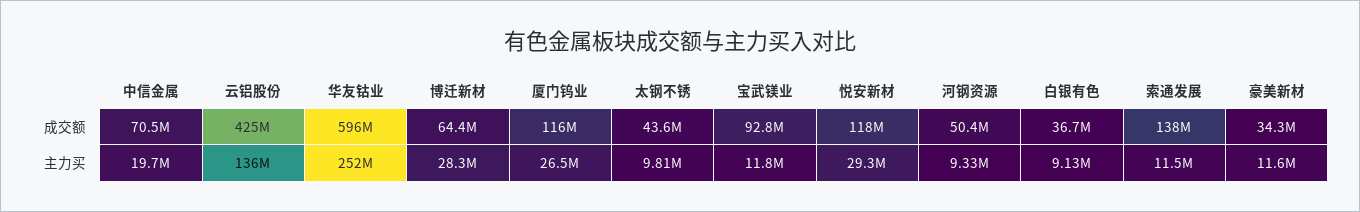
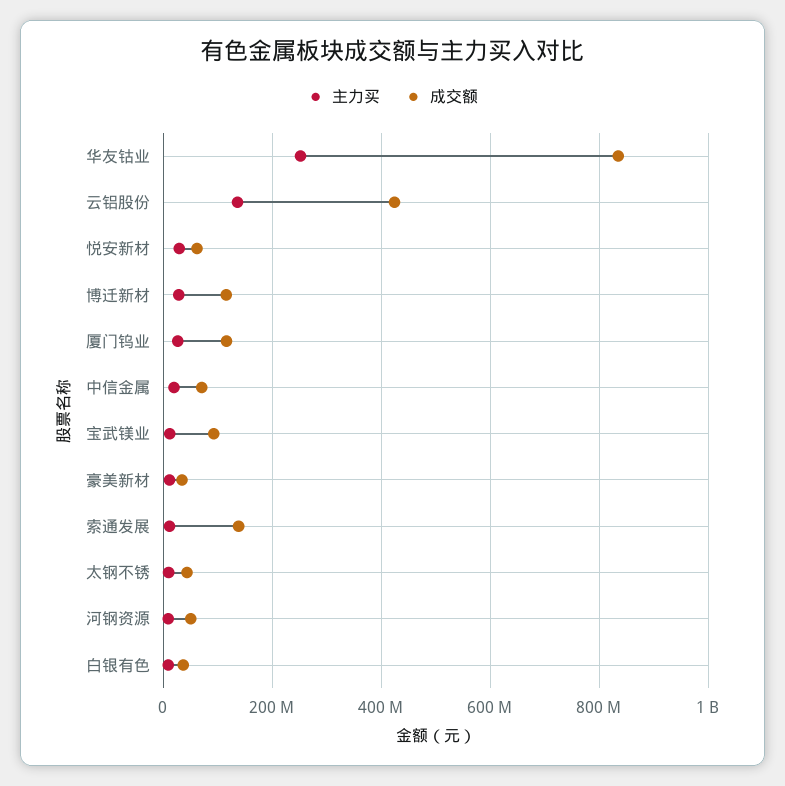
  {
    "成交额": {
      "中信金属": 70500000,
      "云铝股份": 425000000,
-     "华友钴业": 596000000,
+     "华友钴业": 840000000,
-     "博迁新材": 64400000,
+     "博迁新材": 120000000,
      "厦门钨业": 116000000,
      "太钢不锈": 43600000,
      "宝武镁业": 92800000,
-     "悦安新材": 118000000,
+     "悦安新材": 60000000,
      "河钢资源": 50400000,
      "白银有色": 36700000,
      "索通发展": 138000000,
      "豪美新材": 34300000
    },
    "主力买": {
      "中信金属": 19700000,
      "云铝股份": 136000000,
      "华友钴业": 252000000,
      "博迁新材": 28300000,
      "厦门钨业": 26500000,
      "太钢不锈": 9810000,
      "宝武镁业": 11800000,
      "悦安新材": 29300000,
      "河钢资源": 9330000,
      "白银有色": 9130000,
      "索通发展": 11500000,
      "豪美新材": 11600000
    }
  }

